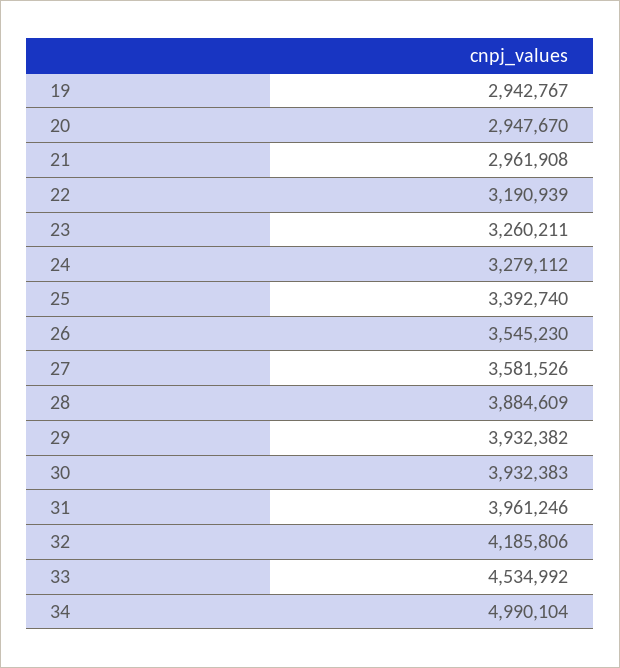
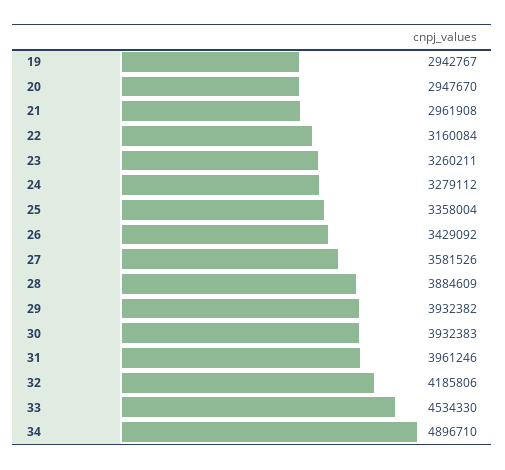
  {
    "19": 2942767,
    "20": 2947670,
    "21": 2961908,
-   "22": 3190939,
+   "22": 3160084,
    "23": 3260211,
    "24": 3279112,
-   "25": 3392740,
+   "25": 3358004,
-   "26": 3545230,
+   "26": 3429092,
    "27": 3581526,
    "28": 3884609,
    "29": 3932382,
    "30": 3932383,
    "31": 3961246,
    "32": 4185806,
-   "33": 4534992,
+   "33": 4534330,
-   "34": 4990104
+   "34": 4896710
  }

